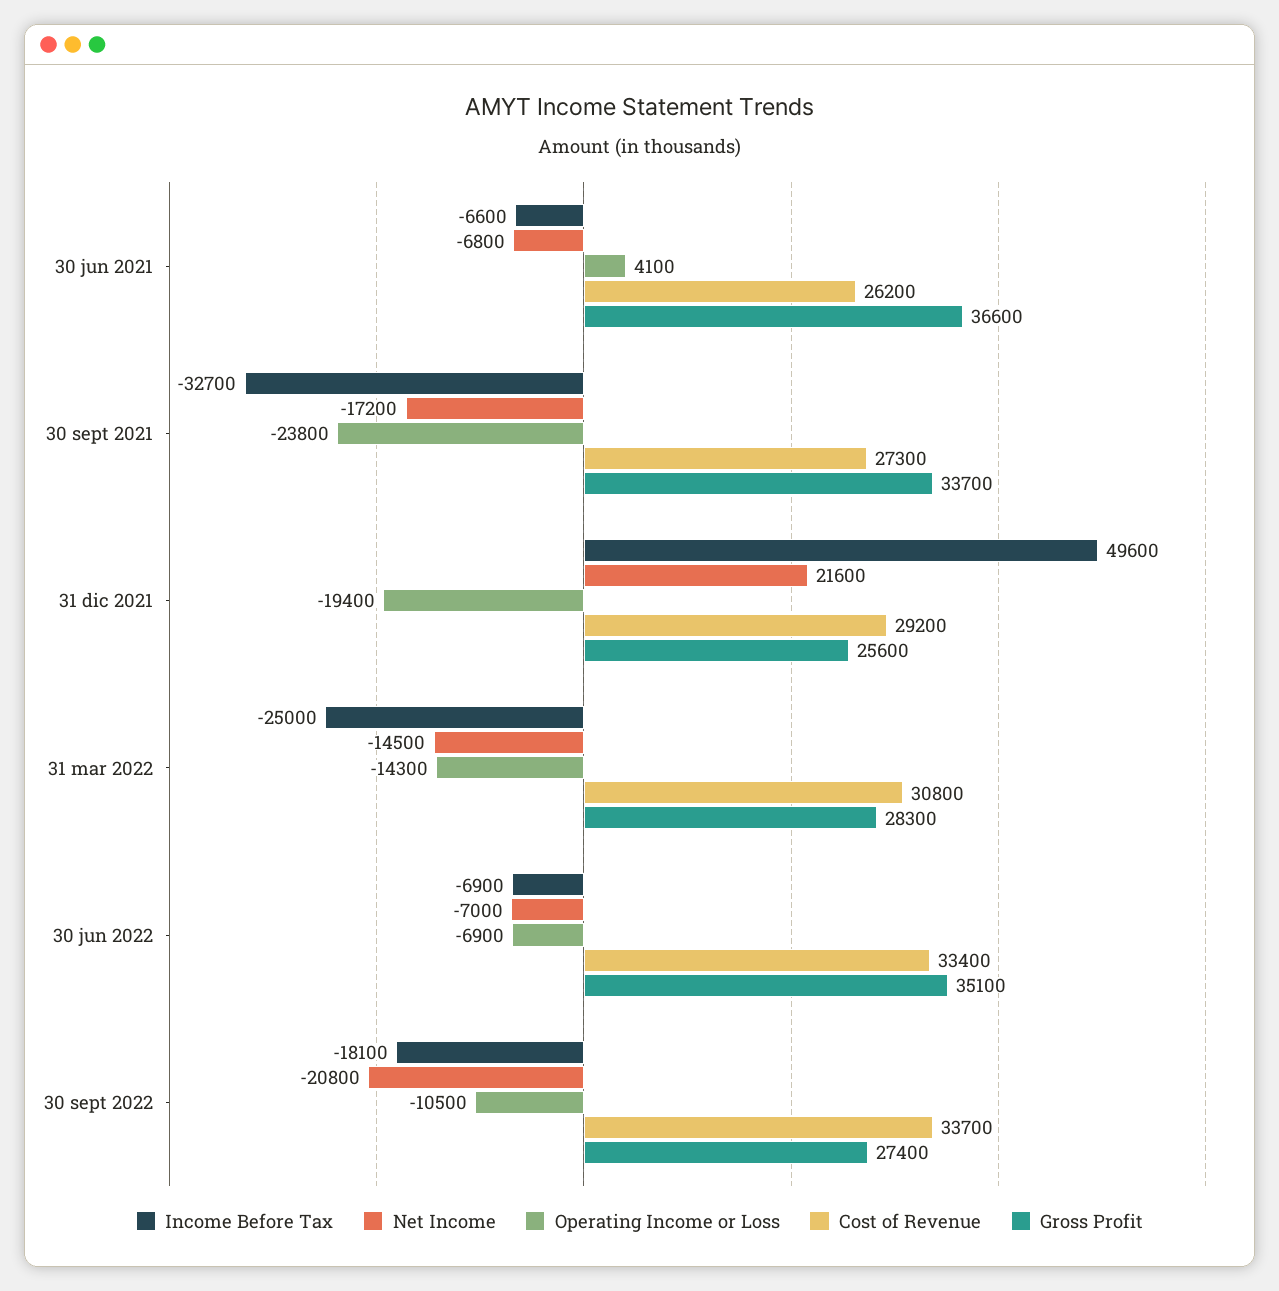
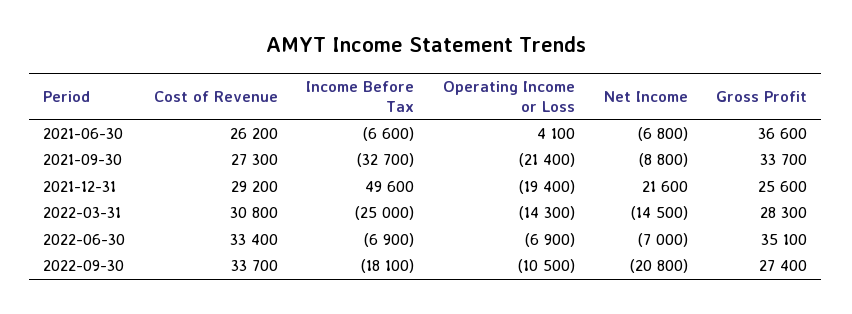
  {
    "Income Before Tax": {
      "30 jun 2021": -6600,
      "30 sept 2021": -32700,
      "31 dic 2021": 49600,
      "31 mar 2022": -25000,
      "30 jun 2022": -6900,
      "30 sept 2022": -18100
    },
    "Net Income": {
      "30 jun 2021": -6800,
-     "30 sept 2021": -17200,
+     "30 sept 2021": -8800,
      "31 dic 2021": 21600,
      "31 mar 2022": -14500,
      "30 jun 2022": -7000,
      "30 sept 2022": -20800
    },
    "Operating Income or Loss": {
      "30 jun 2021": 4100,
-     "30 sept 2021": -23800,
+     "30 sept 2021": -21400,
      "31 dic 2021": -19400,
      "31 mar 2022": -14300,
      "30 jun 2022": -6900,
      "30 sept 2022": -10500
    },
    "Cost of Revenue": {
      "30 jun 2021": 26200,
      "30 sept 2021": 27300,
      "31 dic 2021": 29200,
      "31 mar 2022": 30800,
      "30 jun 2022": 33400,
      "30 sept 2022": 33700
    },
    "Gross Profit": {
      "30 jun 2021": 36600,
      "30 sept 2021": 33700,
      "31 dic 2021": 25600,
      "31 mar 2022": 28300,
      "30 jun 2022": 35100,
      "30 sept 2022": 27400
    }
  }

